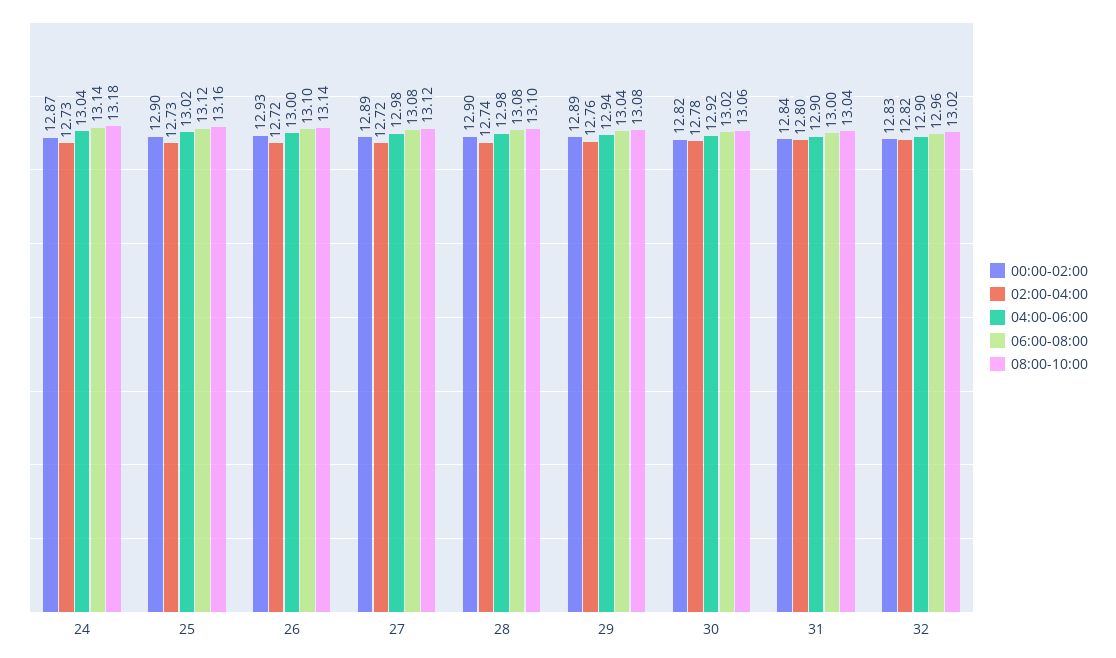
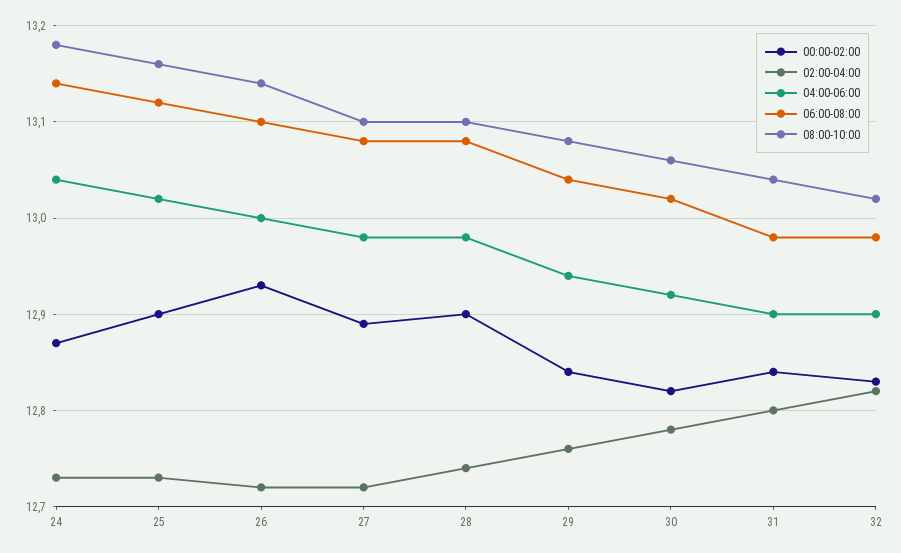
  {
    "00:00-02:00": {
      "24": 12.87,
      "25": 12.9,
      "26": 12.93,
      "27": 12.89,
      "28": 12.9,
-     "29": 12.89,
+     "29": 12.84,
      "30": 12.82,
      "31": 12.84,
      "32": 12.83
    },
    "02:00-04:00": {
      "24": 12.73,
      "25": 12.73,
      "26": 12.72,
      "27": 12.72,
      "28": 12.74,
      "29": 12.76,
      "30": 12.78,
      "31": 12.8,
      "32": 12.82
    },
    "04:00-06:00": {
      "24": 13.04,
      "25": 13.02,
      "26": 13,
      "27": 12.98,
      "28": 12.98,
      "29": 12.94,
      "30": 12.92,
      "31": 12.9,
      "32": 12.9
    },
    "06:00-08:00": {
      "24": 13.14,
      "25": 13.12,
      "26": 13.1,
      "27": 13.08,
      "28": 13.08,
      "29": 13.04,
      "30": 13.02,
-     "31": 13,
+     "31": 12.98,
-     "32": 12.96
+     "32": 12.98
    },
    "08:00-10:00": {
      "24": 13.18,
      "25": 13.16,
      "26": 13.14,
-     "27": 13.12,
+     "27": 13.1,
      "28": 13.1,
      "29": 13.08,
      "30": 13.06,
      "31": 13.04,
      "32": 13.02
    }
  }

